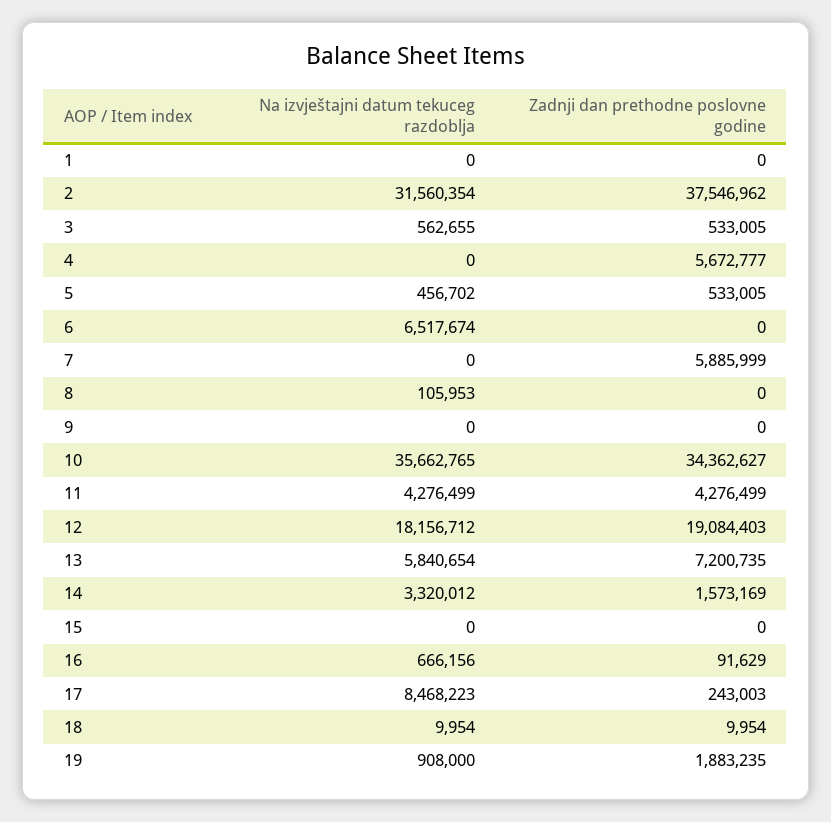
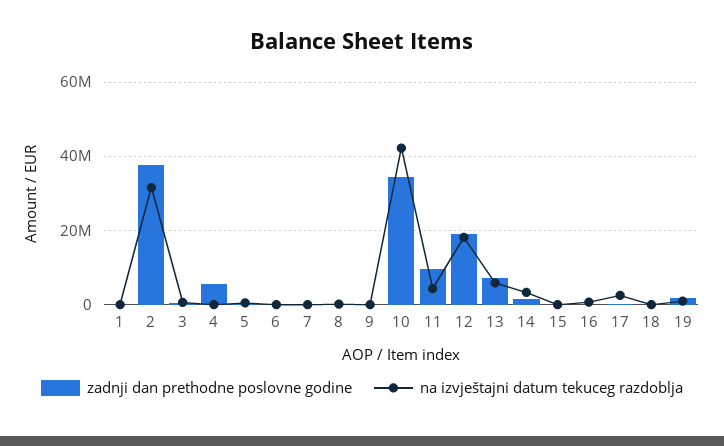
  {
    "Na izvještajni datum tekuceg razdoblja": {
      "1": 0,
      "2": 31560354,
      "3": 562655,
      "4": 0,
      "5": 456702,
-     "6": 6517674,
+     "6": 0,
      "7": 0,
      "8": 105953,
      "9": 0,
-     "10": 35662765,
+     "10": 42000000,
      "11": 4276499,
      "12": 18156712,
      "13": 5840654,
      "14": 3320012,
      "15": 0,
      "16": 666156,
-     "17": 8468223,
+     "17": 2000000,
      "18": 9954,
      "19": 908000
    },
    "Zadnji dan prethodne poslovne godine": {
      "1": 0,
      "2": 37546962,
      "3": 533005,
      "4": 5672777,
      "5": 533005,
      "6": 0,
-     "7": 5885999,
+     "7": 0,
      "8": 0,
      "9": 0,
      "10": 34362627,
-     "11": 4276499,
+     "11": 10000000,
      "12": 19084403,
      "13": 7200735,
      "14": 1573169,
      "15": 0,
      "16": 91629,
      "17": 243003,
      "18": 9954,
      "19": 1883235
    }
  }

